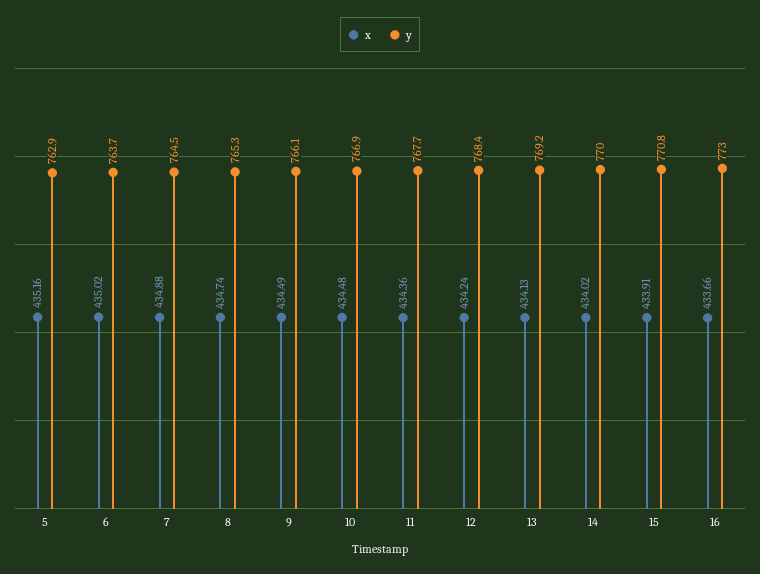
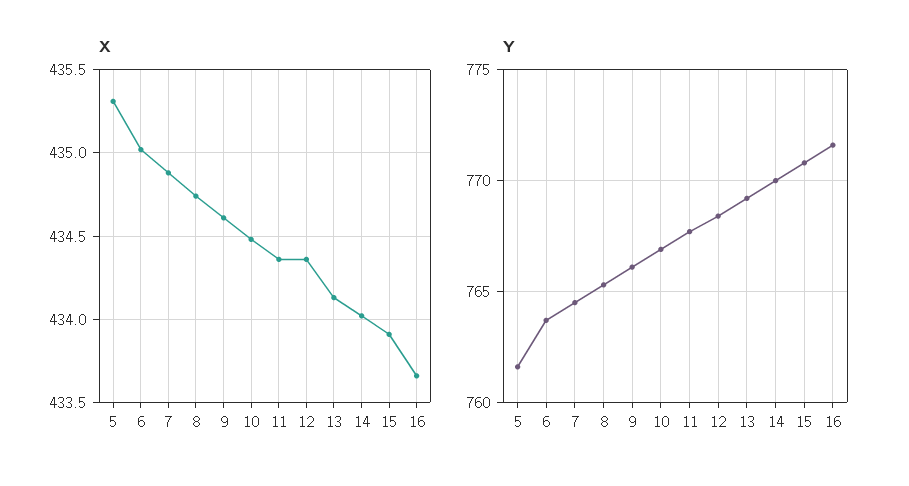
  {
    "x": {
-     "5": 435.16,
+     "5": 435.3,
      "6": 435.02,
      "7": 434.88,
      "8": 434.74,
-     "9": 434.49,
+     "9": 434.6,
      "10": 434.48,
      "11": 434.36,
-     "12": 434.24,
+     "12": 434.35,
      "13": 434.13,
      "14": 434.02,
      "15": 433.91,
      "16": 433.66
    },
    "y": {
-     "5": 762.9,
+     "5": 761.5,
      "6": 763.7,
      "7": 764.5,
      "8": 765.3,
      "9": 766.1,
      "10": 766.9,
      "11": 767.7,
      "12": 768.4,
      "13": 769.2,
      "14": 770,
      "15": 770.8,
-     "16": 773
+     "16": 771.5
    }
  }

